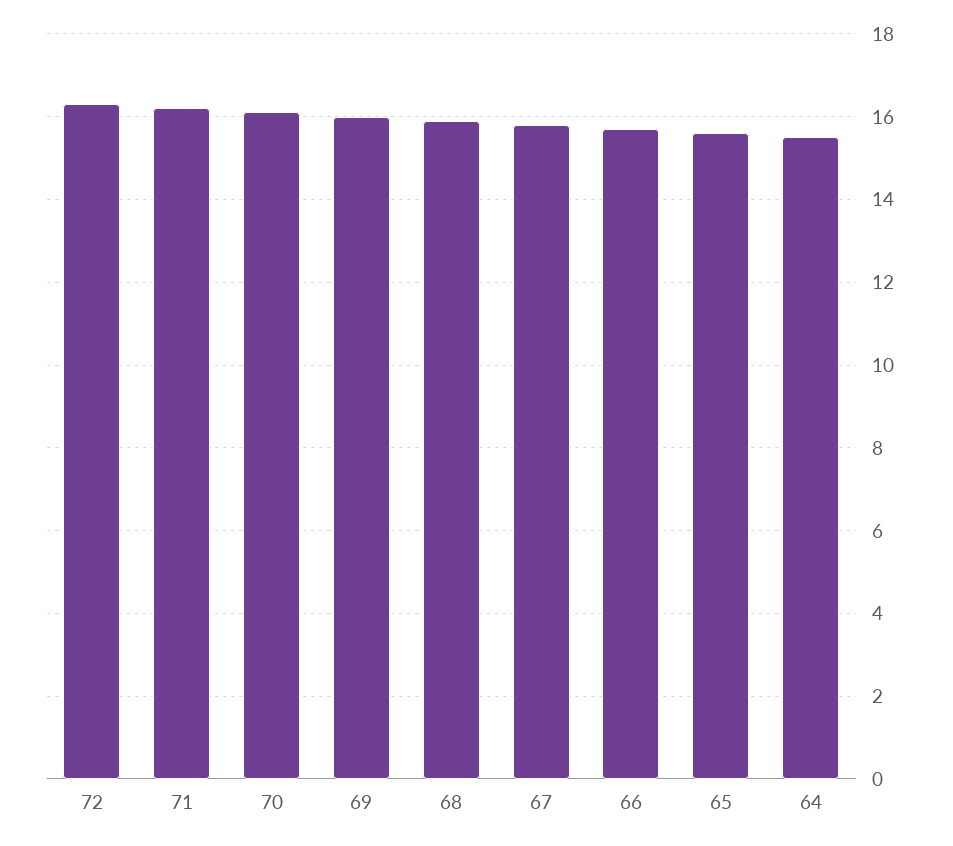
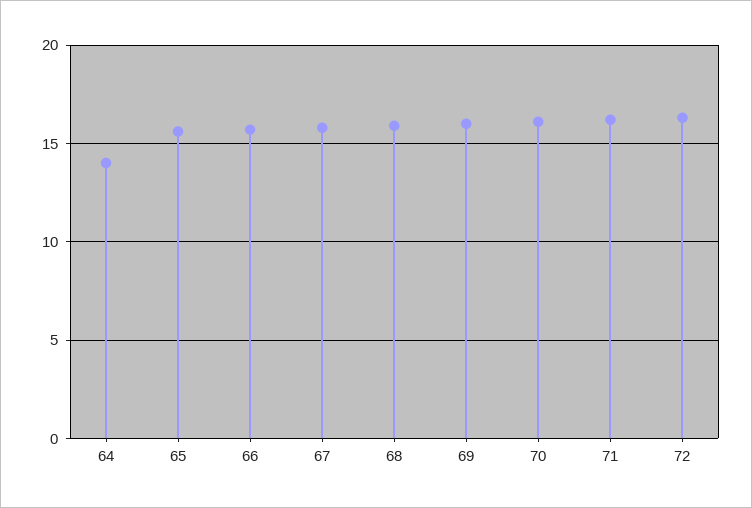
  {
    "72": 16.5,
    "71": 16,
    "70": 16,
    "69": 16,
    "68": 16,
    "67": 16,
    "66": 15.5,
    "65": 15.5,
-   "64": 15.5
+   "64": 14
  }

